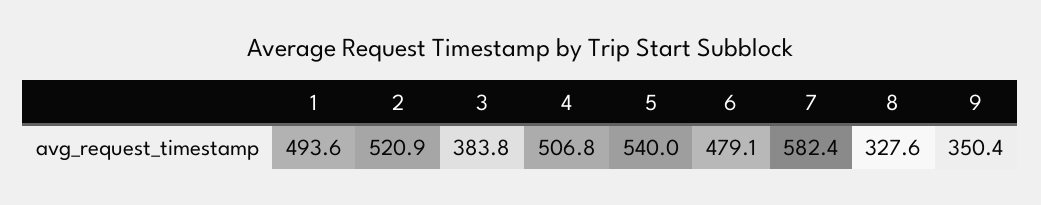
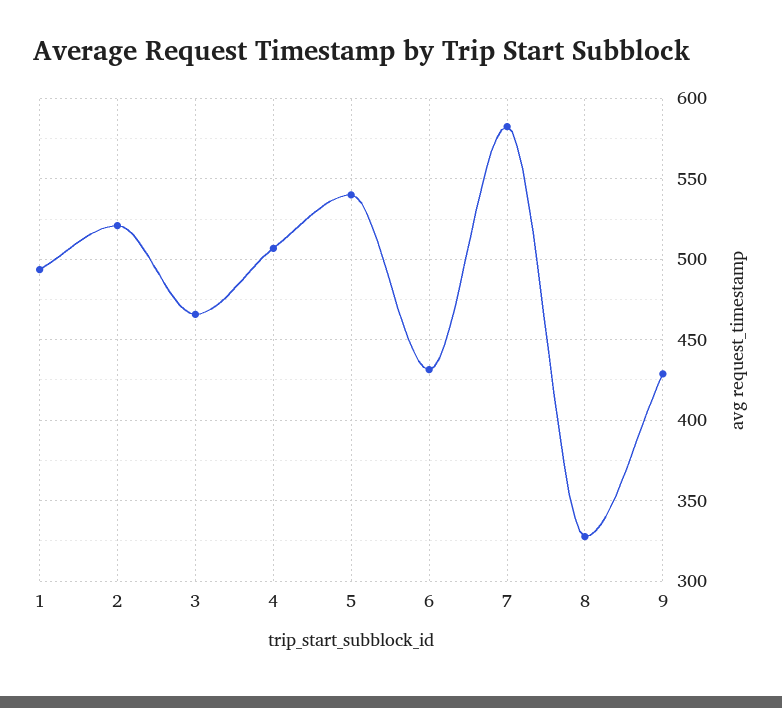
  {
    "1": 493.6,
    "2": 520.9,
-   "3": 383.8,
+   "3": 465,
    "4": 506.8,
    "5": 540,
-   "6": 479.1,
+   "6": 430,
    "7": 582.4,
    "8": 327.6,
-   "9": 350.4
+   "9": 430
  }

